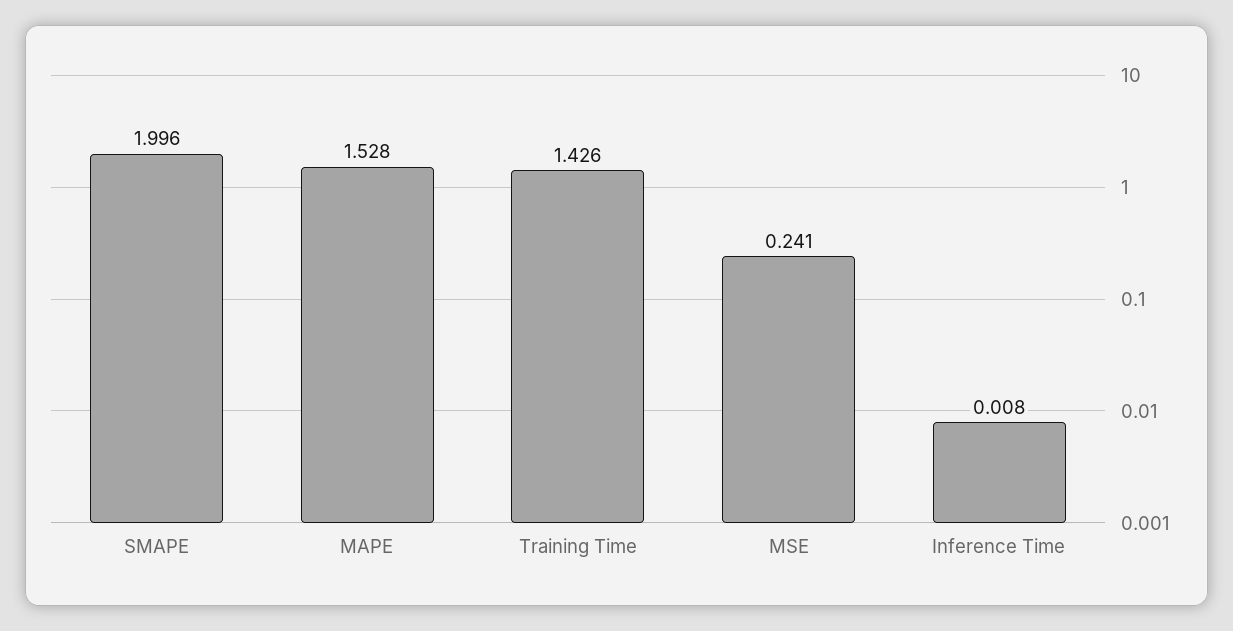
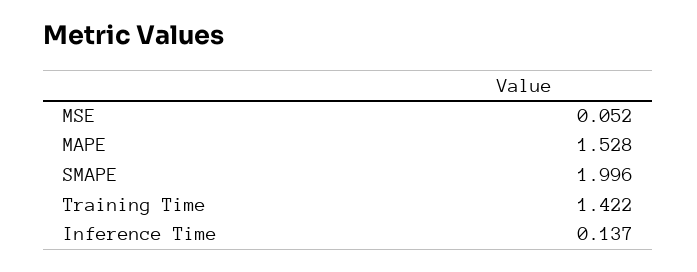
  {
    "SMAPE": 1.996,
    "MAPE": 1.528,
-   "Training Time": 1.426,
+   "Training Time": 1.422,
-   "MSE": 0.241,
+   "MSE": 0.052,
-   "Inference Time": 0.008
+   "Inference Time": 0.137
  }

